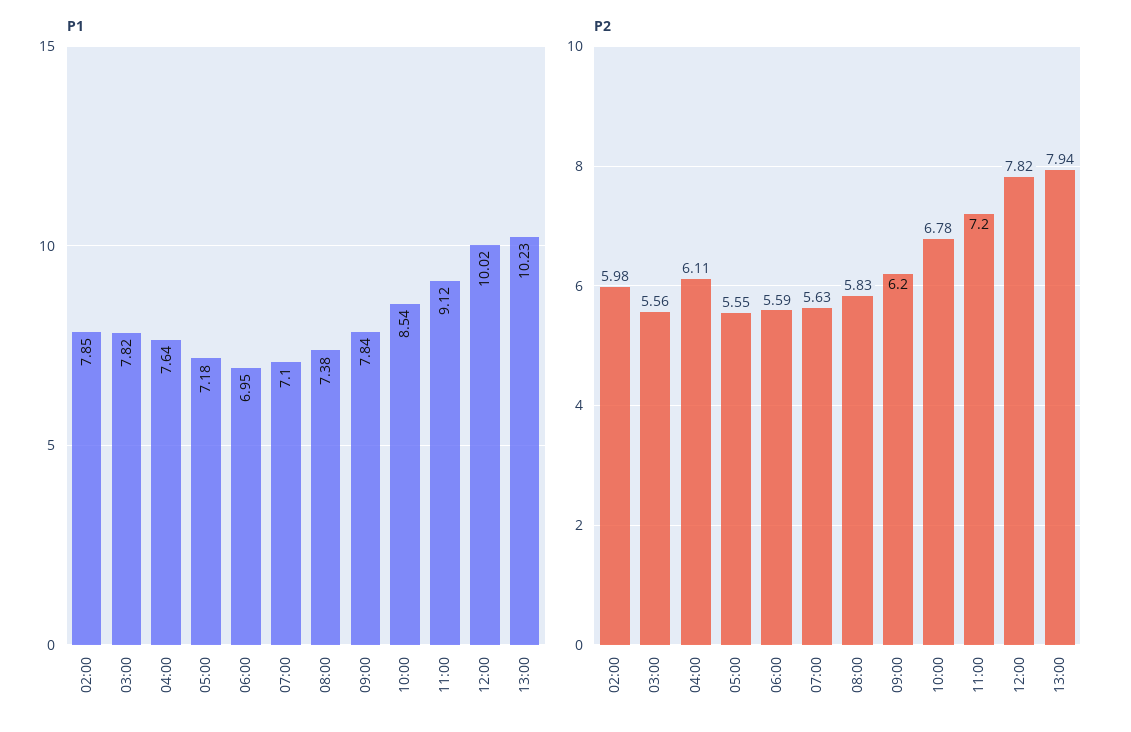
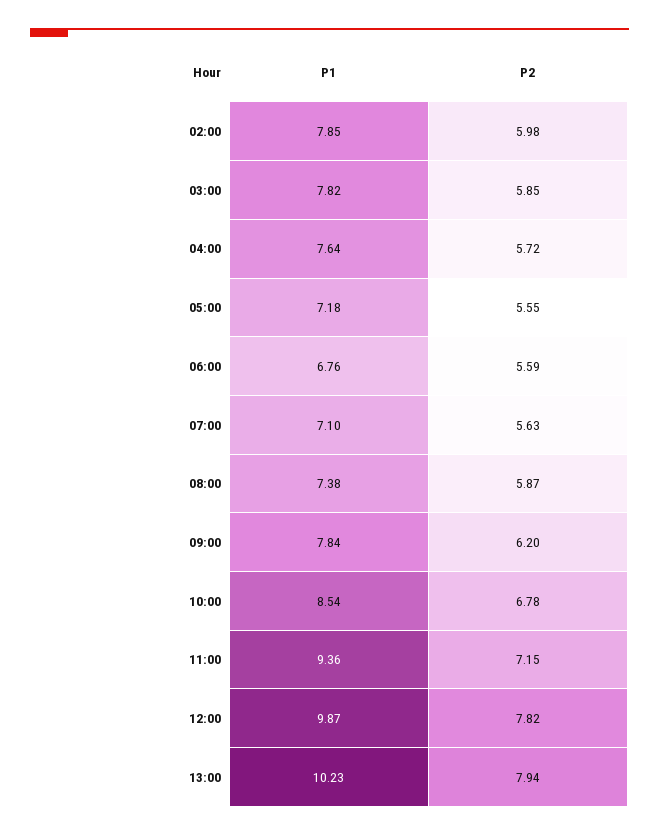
  {
    "P1": {
      "02:00": 7.85,
      "03:00": 7.82,
      "04:00": 7.64,
      "05:00": 7.18,
-     "06:00": 6.95,
+     "06:00": 6.76,
      "07:00": 7.1,
      "08:00": 7.38,
      "09:00": 7.84,
      "10:00": 8.54,
-     "11:00": 9.12,
+     "11:00": 9.36,
-     "12:00": 10.02,
+     "12:00": 9.87,
      "13:00": 10.23
    },
    "P2": {
      "02:00": 5.98,
-     "03:00": 5.56,
+     "03:00": 5.85,
-     "04:00": 6.11,
+     "04:00": 5.72,
      "05:00": 5.55,
      "06:00": 5.59,
      "07:00": 5.63,
-     "08:00": 5.83,
+     "08:00": 5.87,
      "09:00": 6.2,
      "10:00": 6.78,
-     "11:00": 7.2,
+     "11:00": 7.15,
      "12:00": 7.82,
      "13:00": 7.94
    }
  }

